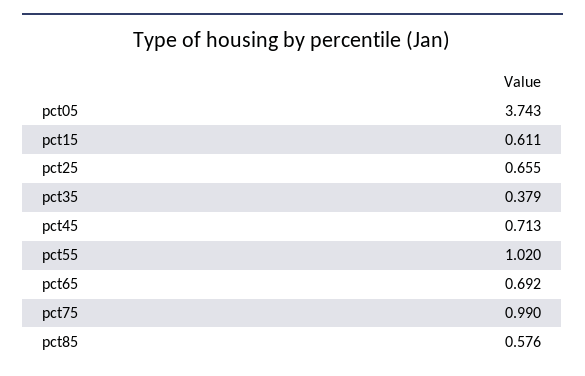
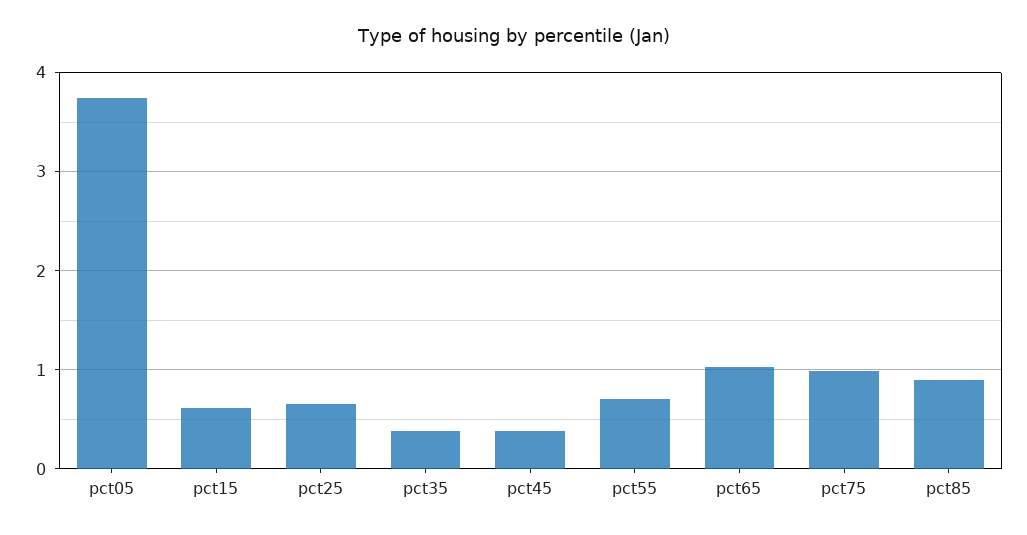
  {
    "pct05": 3.743,
    "pct15": 0.611,
    "pct25": 0.655,
    "pct35": 0.379,
-   "pct45": 0.713,
+   "pct45": 0.4,
-   "pct55": 1.02,
+   "pct55": 0.7,
-   "pct65": 0.692,
+   "pct65": 1,
    "pct75": 0.99,
-   "pct85": 0.576
+   "pct85": 0.9
  }

